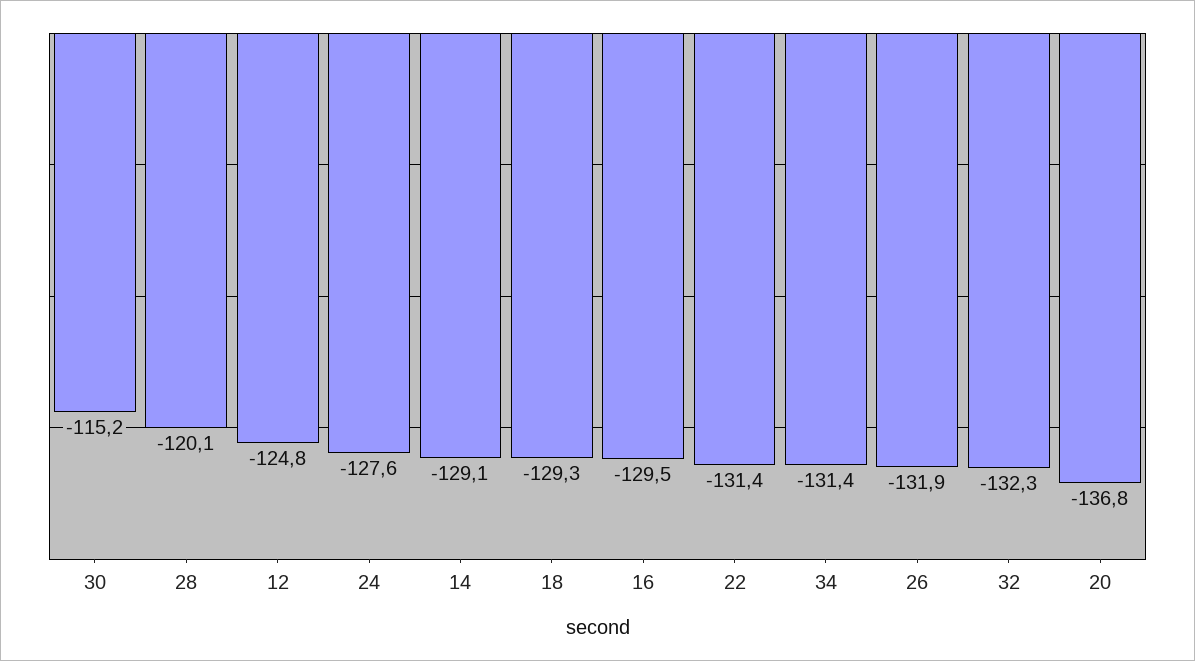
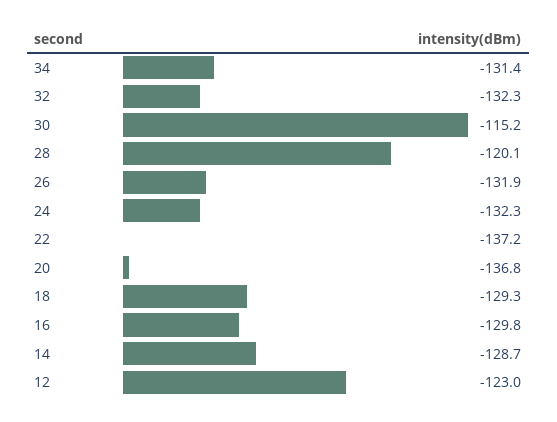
  {
    "30": -115.2,
    "28": -120.1,
-   "12": -124.8,
+   "12": -123,
-   "24": -127.6,
+   "24": -132.3,
-   "14": -129.1,
+   "14": -128.7,
    "18": -129.3,
-   "16": -129.5,
+   "16": -129.8,
-   "22": -131.4,
+   "22": -137.2,
    "34": -131.4,
    "26": -131.9,
    "32": -132.3,
    "20": -136.8
  }

